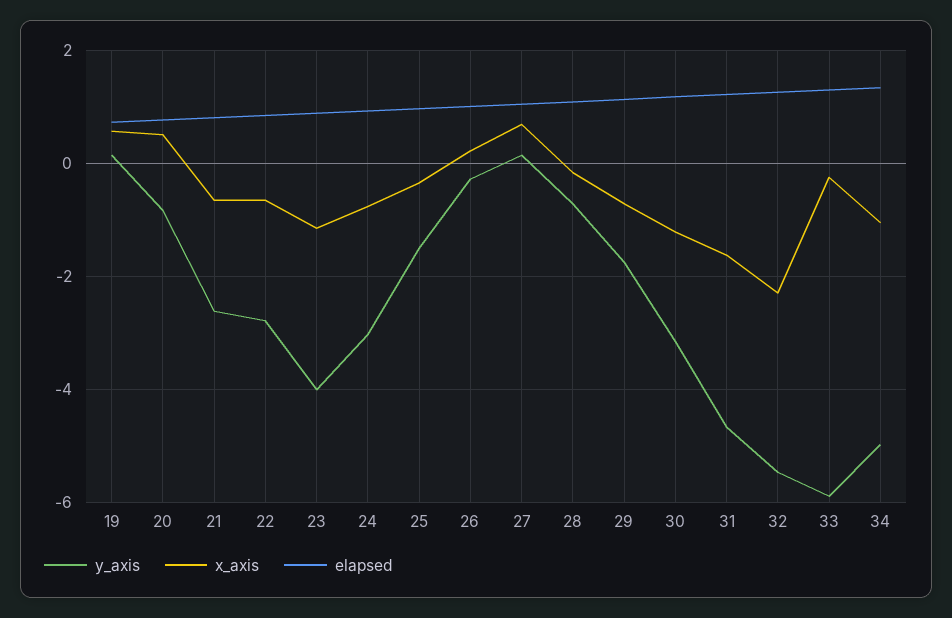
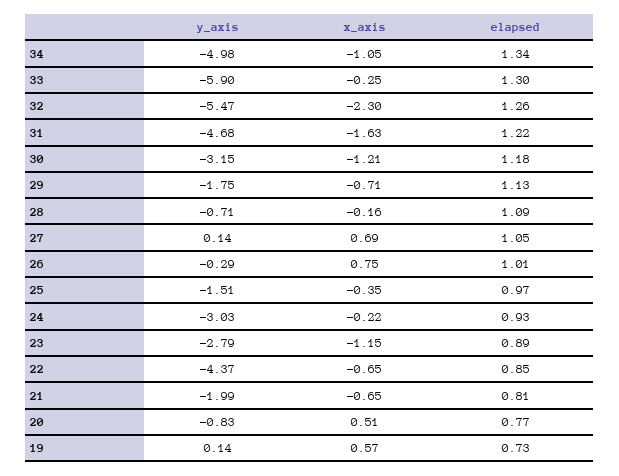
  {
    "y_axis": {
      "19": 0.14,
      "20": -0.83,
-     "21": -2.6,
+     "21": -1.99,
-     "22": -2.8,
+     "22": -4.37,
-     "23": -4,
+     "23": -2.79,
      "24": -3.03,
      "25": -1.51,
      "26": -0.29,
      "27": 0.14,
      "28": -0.71,
      "29": -1.75,
      "30": -3.15,
      "31": -4.68,
      "32": -5.47,
      "33": -5.9,
      "34": -4.98
    },
    "x_axis": {
      "19": 0.57,
      "20": 0.51,
      "21": -0.65,
      "22": -0.65,
      "23": -1.15,
-     "24": -0.8,
+     "24": -0.22,
      "25": -0.35,
-     "26": 0.2,
+     "26": 0.75,
      "27": 0.69,
      "28": -0.16,
      "29": -0.71,
      "30": -1.21,
      "31": -1.63,
      "32": -2.3,
      "33": -0.25,
      "34": -1.05
    },
    "elapsed": {
      "19": 0.73,
      "20": 0.77,
      "21": 0.81,
      "22": 0.85,
      "23": 0.89,
      "24": 0.93,
      "25": 0.97,
      "26": 1.01,
      "27": 1.05,
      "28": 1.09,
      "29": 1.13,
      "30": 1.18,
      "31": 1.22,
      "32": 1.26,
      "33": 1.3,
      "34": 1.34
    }
  }

